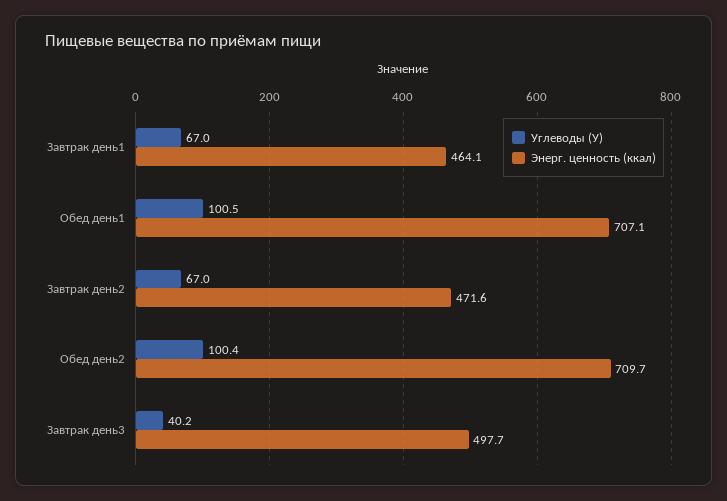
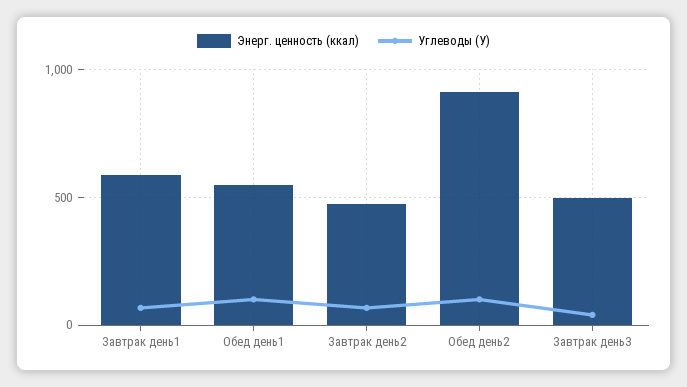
  {
    "Углеводы (У)": {
      "Завтрак день1": 67,
      "Обед день1": 100.5,
      "Завтрак день2": 67,
      "Обед день2": 100.4,
      "Завтрак день3": 40.2
    },
    "Энерг. ценность (ккал)": {
-     "Завтрак день1": 464.1,
+     "Завтрак день1": 600,
-     "Обед день1": 707.1,
+     "Обед день1": 550,
      "Завтрак день2": 471.6,
-     "Обед день2": 709.7,
+     "Обед день2": 900,
      "Завтрак день3": 497.7
    }
  }

